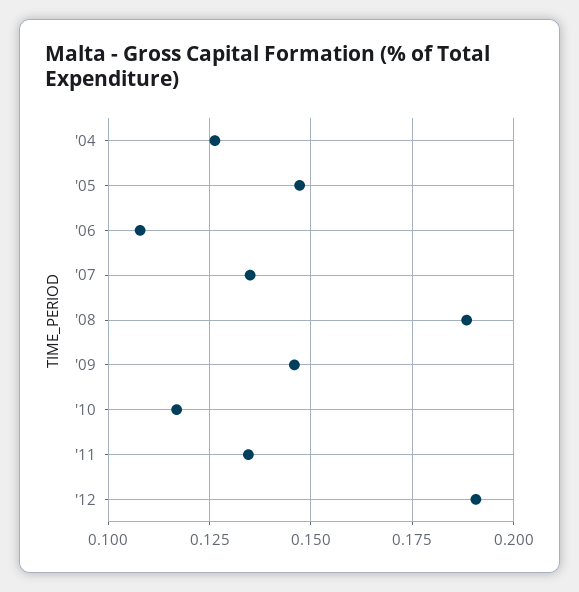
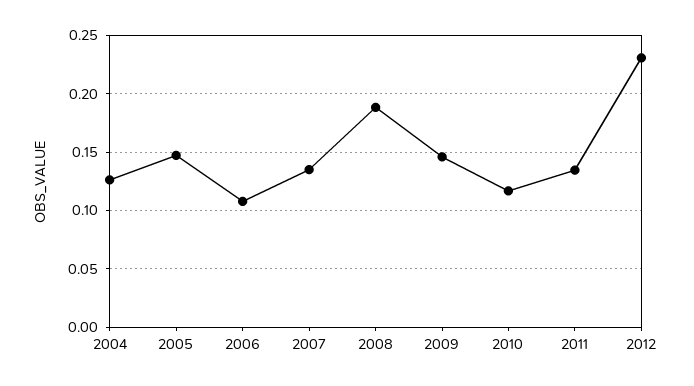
  {
    "'04": 0.1275,
    "'05": 0.1475,
    "'06": 0.1075,
    "'07": 0.135,
    "'08": 0.1875,
    "'09": 0.145,
    "'10": 0.1175,
    "'11": 0.135,
-   "'12": 0.19
+   "'12": 0.23
  }

